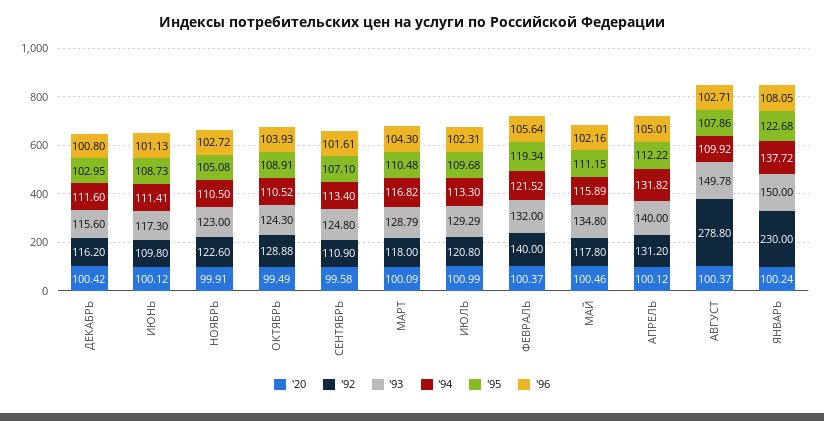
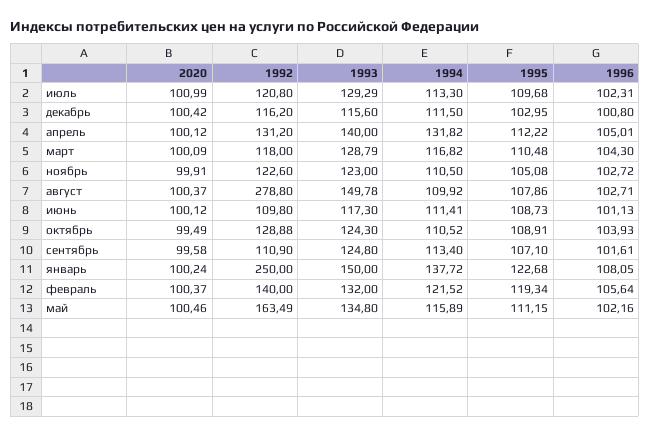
  {
    "'20": {
      "ДЕКАБРЬ": 100.42,
      "ИЮНЬ": 100.12,
      "НОЯБРЬ": 99.91,
      "ОКТЯБРЬ": 99.49,
      "СЕНТЯБРЬ": 99.58,
      "МАРТ": 100.09,
      "ИЮЛЬ": 100.99,
      "ФЕВРАЛЬ": 100.37,
      "МАЙ": 100.46,
      "АПРЕЛЬ": 100.12,
      "АВГУСТ": 100.37,
      "ЯНВАРЬ": 100.24
    },
    "'92": {
      "ДЕКАБРЬ": 116.2,
      "ИЮНЬ": 109.8,
      "НОЯБРЬ": 122.6,
      "ОКТЯБРЬ": 128.88,
      "СЕНТЯБРЬ": 110.9,
      "МАРТ": 118,
      "ИЮЛЬ": 120.8,
      "ФЕВРАЛЬ": 140,
-     "МАЙ": 117.8,
+     "МАЙ": 163.49,
      "АПРЕЛЬ": 131.2,
      "АВГУСТ": 278.8,
-     "ЯНВАРЬ": 230
+     "ЯНВАРЬ": 250
    },
    "'93": {
      "ДЕКАБРЬ": 115.6,
      "ИЮНЬ": 117.3,
      "НОЯБРЬ": 123,
      "ОКТЯБРЬ": 124.3,
      "СЕНТЯБРЬ": 124.8,
      "МАРТ": 128.79,
      "ИЮЛЬ": 129.29,
      "ФЕВРАЛЬ": 132,
      "МАЙ": 134.8,
      "АПРЕЛЬ": 140,
      "АВГУСТ": 149.78,
      "ЯНВАРЬ": 150
    },
    "'94": {
-     "ДЕКАБРЬ": 111.6,
+     "ДЕКАБРЬ": 111.5,
      "ИЮНЬ": 111.41,
      "НОЯБРЬ": 110.5,
      "ОКТЯБРЬ": 110.52,
      "СЕНТЯБРЬ": 113.4,
      "МАРТ": 116.82,
      "ИЮЛЬ": 113.3,
      "ФЕВРАЛЬ": 121.52,
      "МАЙ": 115.89,
      "АПРЕЛЬ": 131.82,
      "АВГУСТ": 109.92,
      "ЯНВАРЬ": 137.72
    },
    "'95": {
      "ДЕКАБРЬ": 102.95,
      "ИЮНЬ": 108.73,
      "НОЯБРЬ": 105.08,
      "ОКТЯБРЬ": 108.91,
      "СЕНТЯБРЬ": 107.1,
      "МАРТ": 110.48,
      "ИЮЛЬ": 109.68,
      "ФЕВРАЛЬ": 119.34,
      "МАЙ": 111.15,
      "АПРЕЛЬ": 112.22,
      "АВГУСТ": 107.86,
      "ЯНВАРЬ": 122.68
    },
    "'96": {
      "ДЕКАБРЬ": 100.8,
      "ИЮНЬ": 101.13,
      "НОЯБРЬ": 102.72,
      "ОКТЯБРЬ": 103.93,
      "СЕНТЯБРЬ": 101.61,
      "МАРТ": 104.3,
      "ИЮЛЬ": 102.31,
      "ФЕВРАЛЬ": 105.64,
      "МАЙ": 102.16,
      "АПРЕЛЬ": 105.01,
      "АВГУСТ": 102.71,
      "ЯНВАРЬ": 108.05
    }
  }

